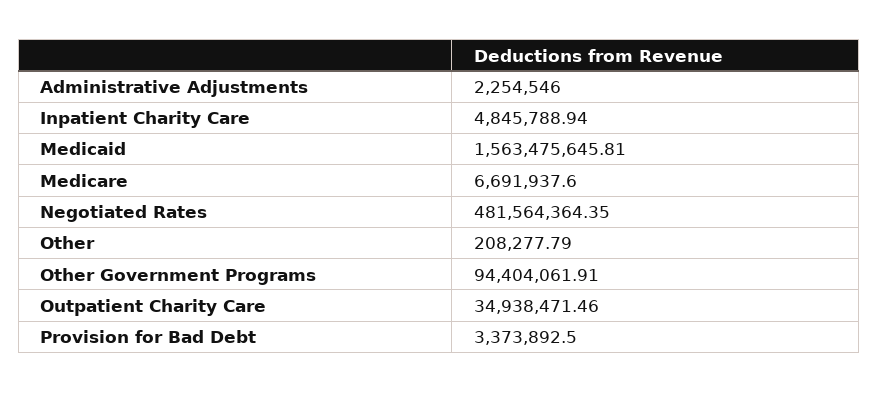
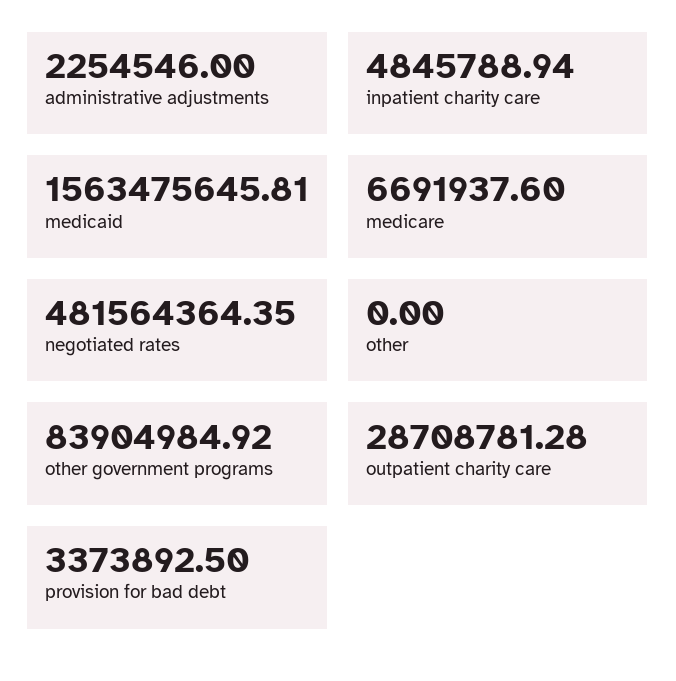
  {
    "Administrative Adjustments": 2254546,
    "Inpatient Charity Care": 4845788.94,
    "Medicaid": 1563475645.81,
    "Medicare": 6691937.6,
    "Negotiated Rates": 481564364.35,
-   "Other": 208277.79,
+   "Other": 0,
-   "Other Government Programs": 94404061.91,
+   "Other Government Programs": 83904984.92,
-   "Outpatient Charity Care": 34938471.46,
+   "Outpatient Charity Care": 28708781.28,
    "Provision for Bad Debt": 3373892.5
  }

